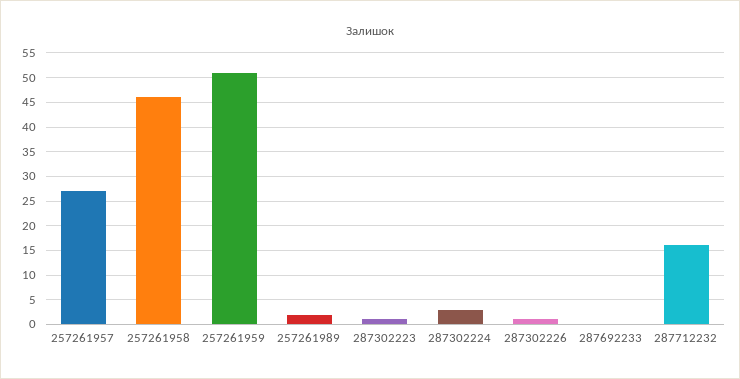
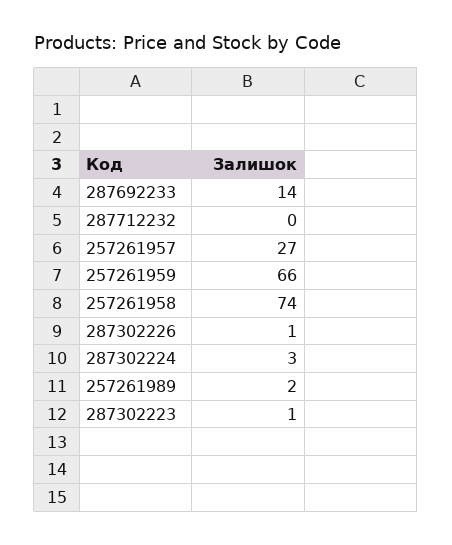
  {
    "257261957": 27,
-   "257261958": 45,
+   "257261958": 74,
-   "257261959": 50,
+   "257261959": 66,
    "257261989": 2,
    "287302223": 1,
    "287302224": 3,
    "287302226": 1,
-   "287692233": 0,
+   "287692233": 14,
-   "287712232": 15
+   "287712232": 0
  }

